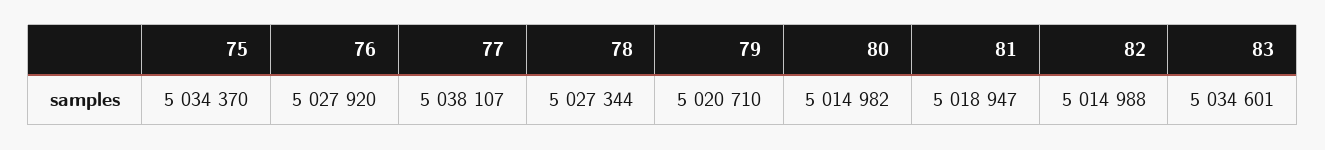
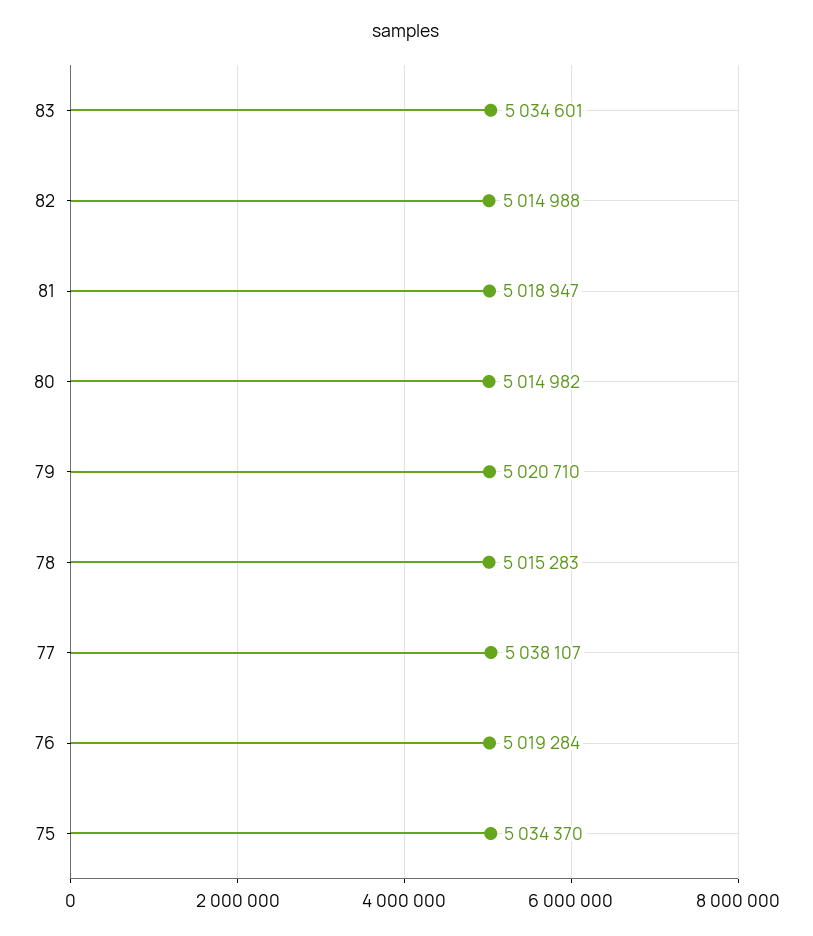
  {
    "75": 5034370,
-   "76": 5027920,
+   "76": 5019284,
    "77": 5038107,
-   "78": 5027344,
+   "78": 5015283,
    "79": 5020710,
    "80": 5014982,
    "81": 5018947,
    "82": 5014988,
    "83": 5034601
  }

